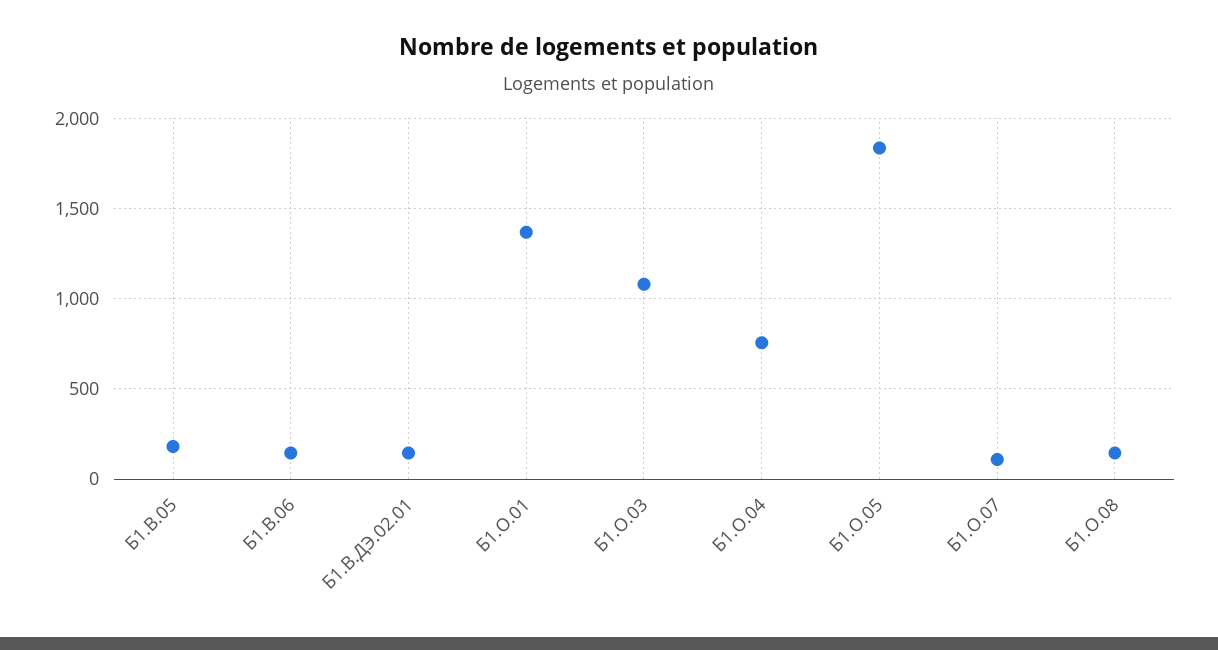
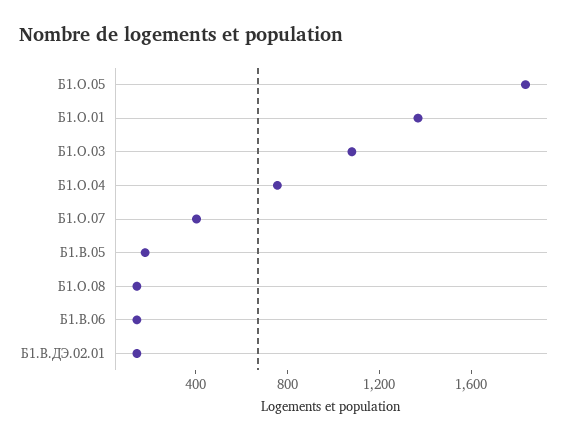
  {
    "Б1.В.05": 200,
    "Б1.В.06": 150,
    "Б1.В.ДЭ.02.01": 150,
    "Б1.О.01": 1350,
    "Б1.О.03": 1100,
    "Б1.О.04": 750,
    "Б1.О.05": 1850,
-   "Б1.О.07": 100,
+   "Б1.О.07": 400,
    "Б1.О.08": 150
  }

